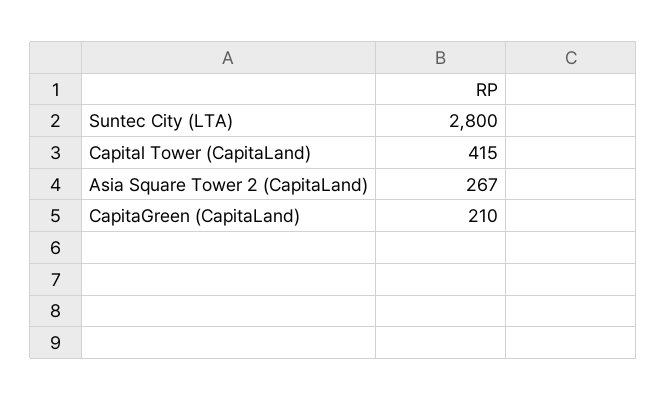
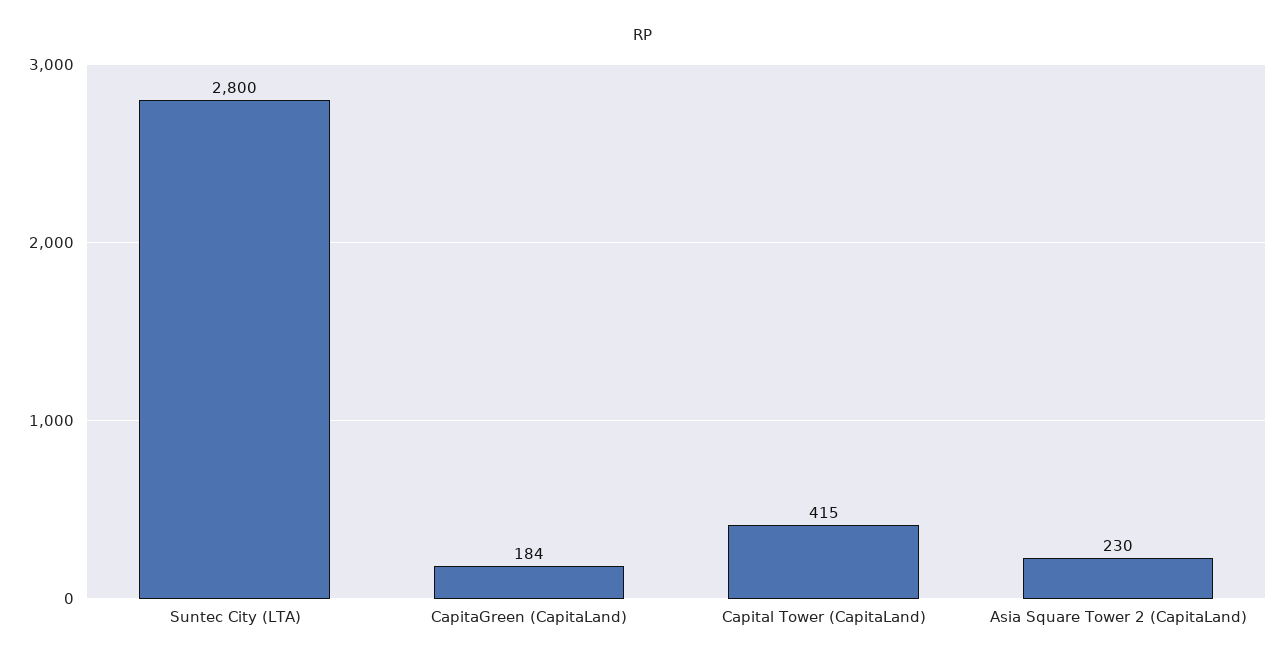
  {
    "Suntec City (LTA)": 2800,
    "Capital Tower (CapitaLand)": 415,
-   "Asia Square Tower 2 (CapitaLand)": 267,
+   "Asia Square Tower 2 (CapitaLand)": 230,
-   "CapitaGreen (CapitaLand)": 210
+   "CapitaGreen (CapitaLand)": 184
  }

